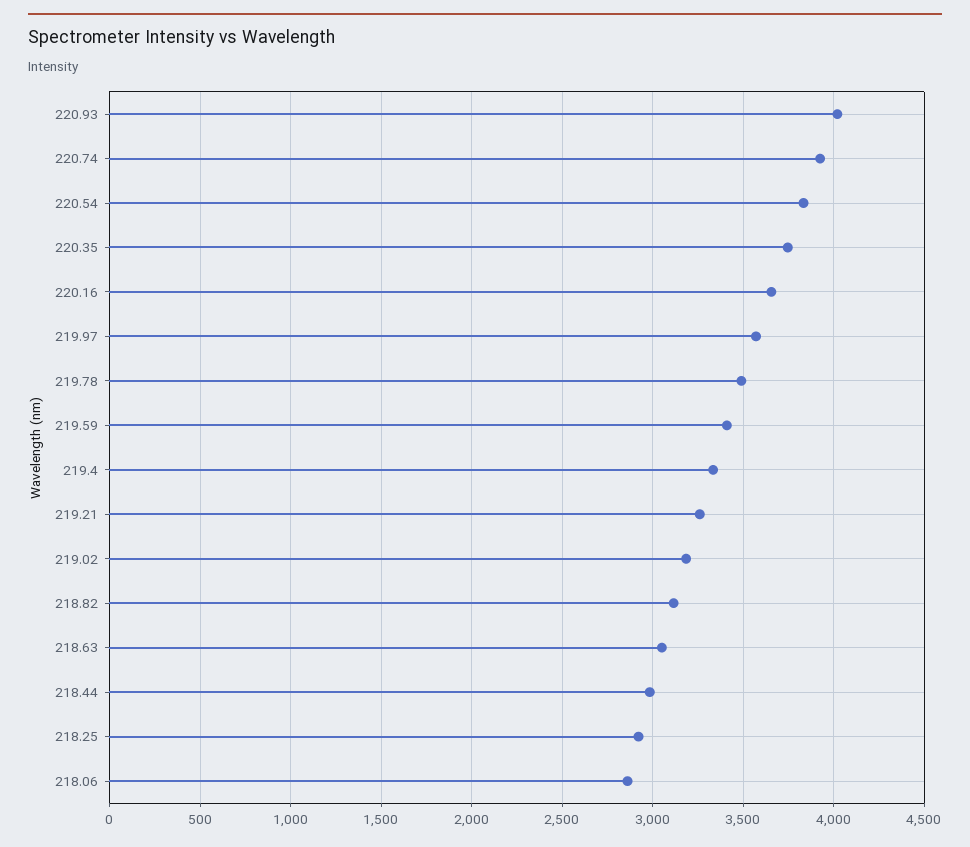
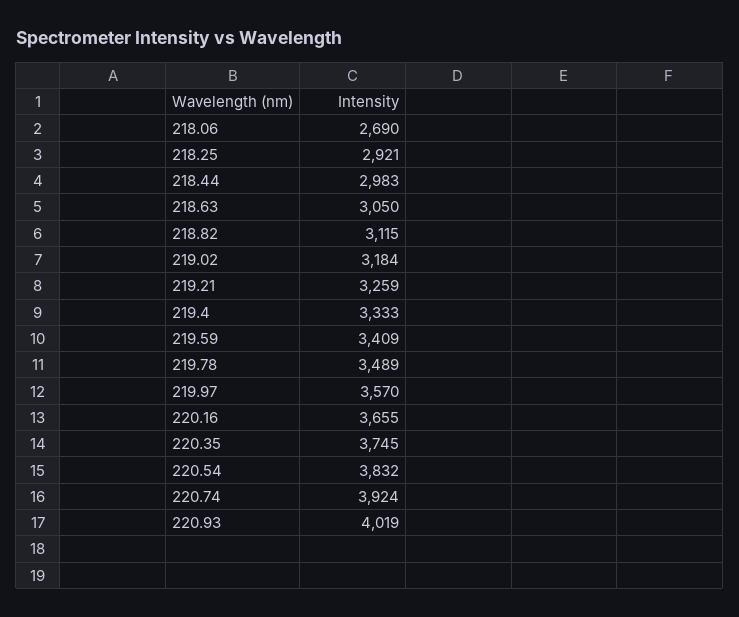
  {
    "220.93": 4019,
    "220.74": 3924,
    "220.54": 3832,
    "220.35": 3745,
    "220.16": 3655,
    "219.97": 3570,
    "219.78": 3489,
    "219.59": 3409,
    "219.4": 3333,
    "219.21": 3259,
    "219.02": 3184,
    "218.82": 3115,
    "218.63": 3050,
    "218.44": 2983,
    "218.25": 2921,
-   "218.06": 2850
+   "218.06": 2690
  }

